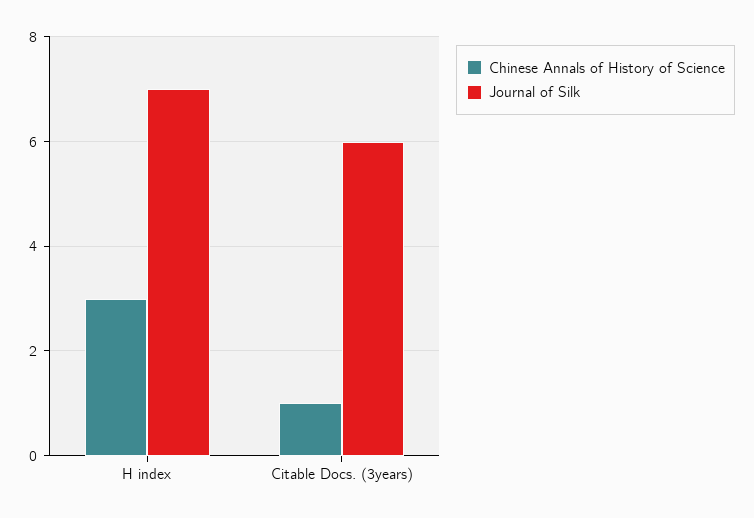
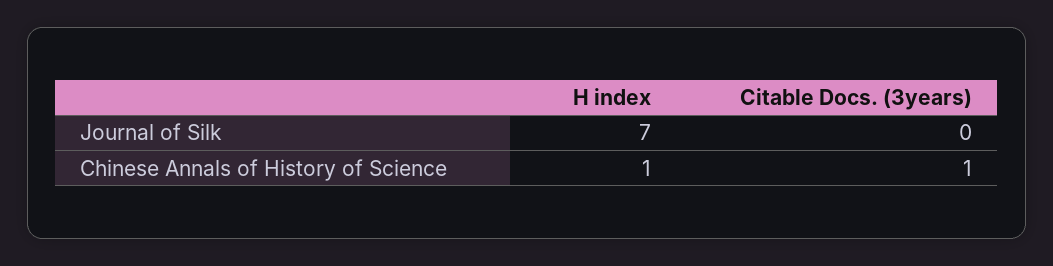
  {
    "Chinese Annals of History of Science": {
-     "H index": 3,
+     "H index": 1,
      "Citable Docs. (3years)": 1
    },
    "Journal of Silk": {
      "H index": 7,
-     "Citable Docs. (3years)": 6
+     "Citable Docs. (3years)": 0
    }
  }

